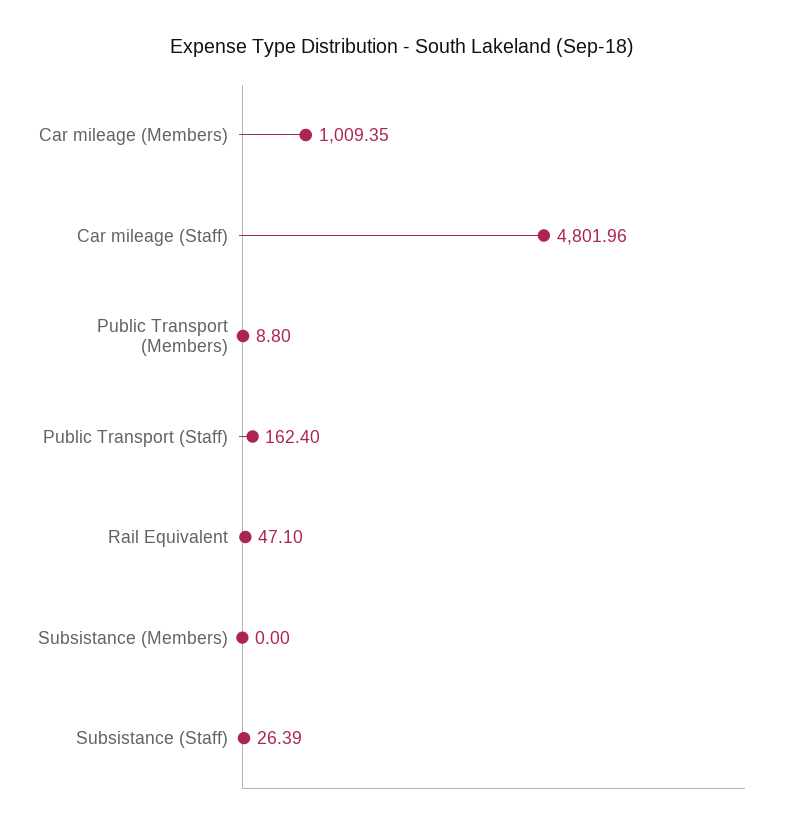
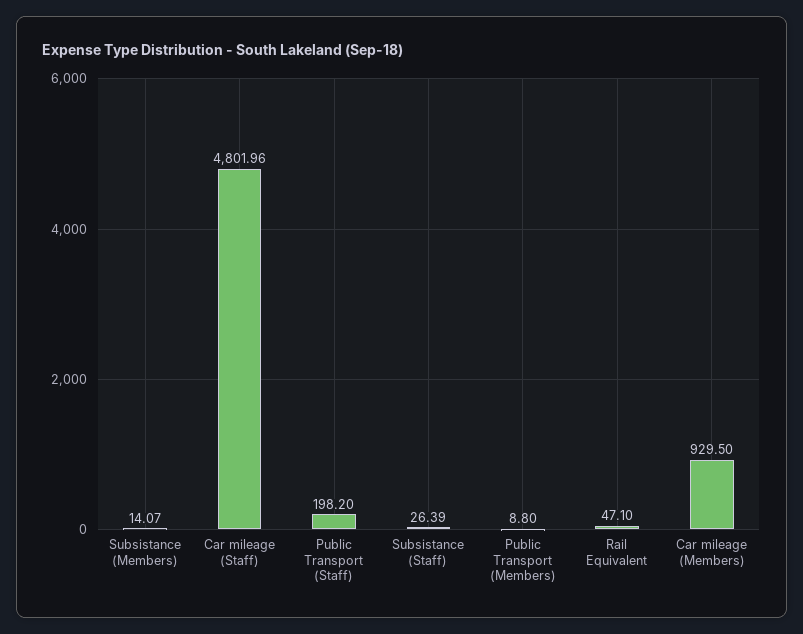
  {
-   "Car mileage (Members)": 1009.35,
+   "Car mileage (Members)": 929.5,
    "Car mileage (Staff)": 4801.96,
    "Public Transport (Members)": 8.8,
-   "Public Transport (Staff)": 162.4,
+   "Public Transport (Staff)": 198.2,
    "Rail Equivalent": 47.1,
-   "Subsistance (Members)": 0,
+   "Subsistance (Members)": 14.07,
    "Subsistance (Staff)": 26.39
  }

